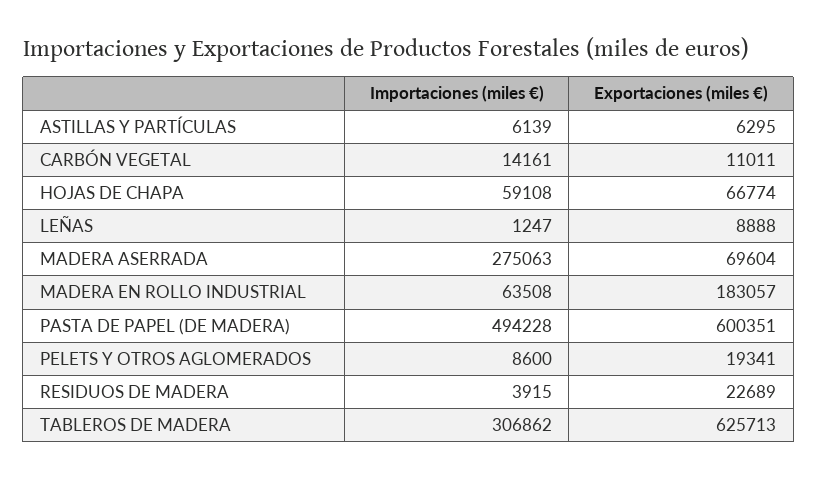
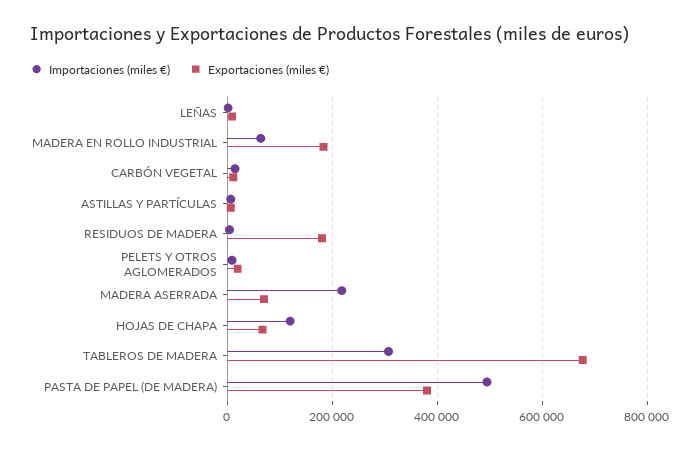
  {
    "Importaciones (miles €)": {
      "ASTILLAS Y PARTÍCULAS": 6139,
      "CARBÓN VEGETAL": 14161,
-     "HOJAS DE CHAPA": 59108,
+     "HOJAS DE CHAPA": 120000,
      "LEÑAS": 1247,
-     "MADERA ASERRADA": 275063,
+     "MADERA ASERRADA": 220000,
      "MADERA EN ROLLO INDUSTRIAL": 63508,
      "PASTA DE PAPEL (DE MADERA)": 494228,
      "PELETS Y OTROS AGLOMERADOS": 8600,
      "RESIDUOS DE MADERA": 3915,
      "TABLEROS DE MADERA": 306862
    },
    "Exportaciones (miles €)": {
      "ASTILLAS Y PARTÍCULAS": 6295,
      "CARBÓN VEGETAL": 11011,
      "HOJAS DE CHAPA": 66774,
      "LEÑAS": 8888,
      "MADERA ASERRADA": 69604,
      "MADERA EN ROLLO INDUSTRIAL": 183057,
-     "PASTA DE PAPEL (DE MADERA)": 600351,
+     "PASTA DE PAPEL (DE MADERA)": 380000,
      "PELETS Y OTROS AGLOMERADOS": 19341,
-     "RESIDUOS DE MADERA": 22689,
+     "RESIDUOS DE MADERA": 180000,
-     "TABLEROS DE MADERA": 625713
+     "TABLEROS DE MADERA": 680000
    }
  }

